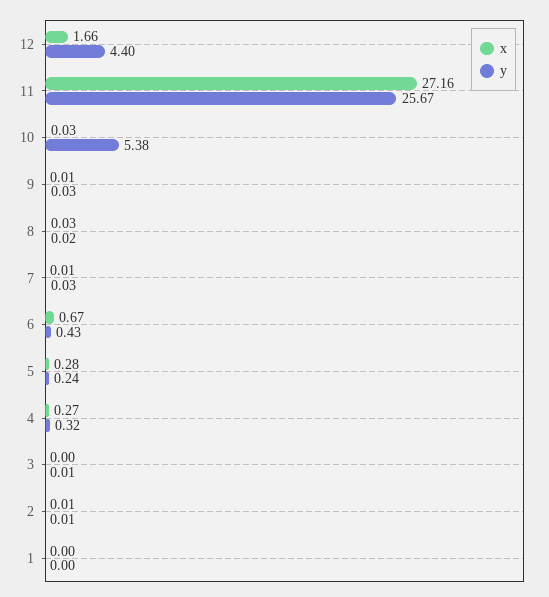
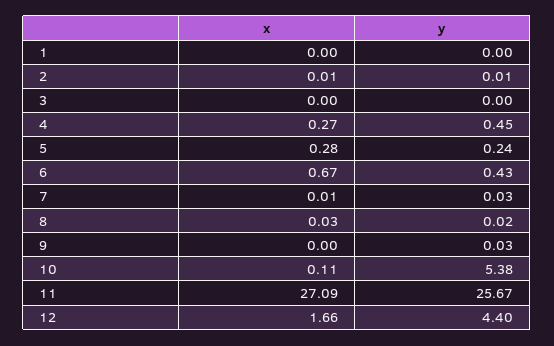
  {
    "x": {
      "12": 1.66,
-     "11": 27.16,
+     "11": 27.09,
-     "10": 0.03,
+     "10": 0.11,
-     "9": 0.01,
+     "9": 0,
      "8": 0.03,
      "7": 0.01,
      "6": 0.67,
      "5": 0.28,
      "4": 0.27,
      "3": 0,
      "2": 0.01,
      "1": 0
    },
    "y": {
      "12": 4.4,
      "11": 25.67,
      "10": 5.38,
      "9": 0.03,
      "8": 0.02,
      "7": 0.03,
      "6": 0.43,
      "5": 0.24,
-     "4": 0.32,
+     "4": 0.45,
-     "3": 0.01,
+     "3": 0,
      "2": 0.01,
      "1": 0
    }
  }

